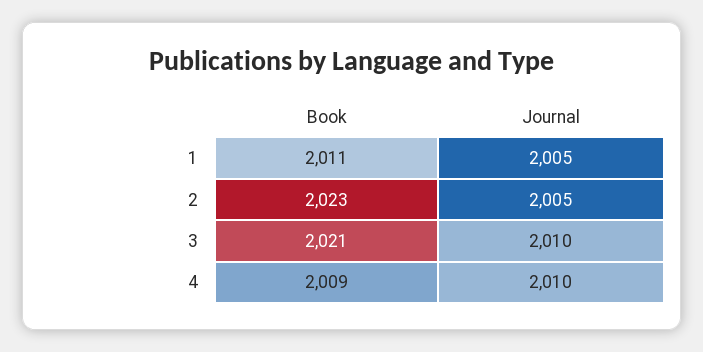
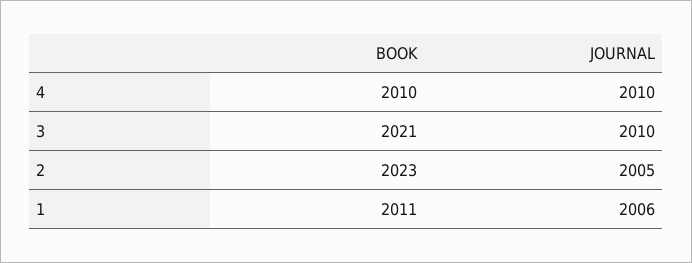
  {
    "Book": {
      "1": 2011,
      "2": 2023,
      "3": 2021,
-     "4": 2009
+     "4": 2010
    },
    "Journal": {
-     "1": 2005,
+     "1": 2006,
      "2": 2005,
      "3": 2010,
      "4": 2010
    }
  }

